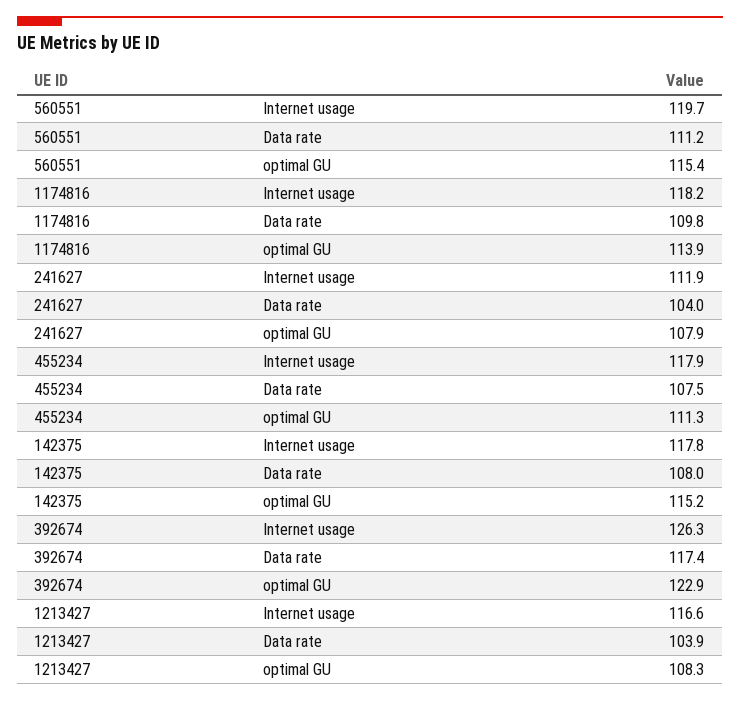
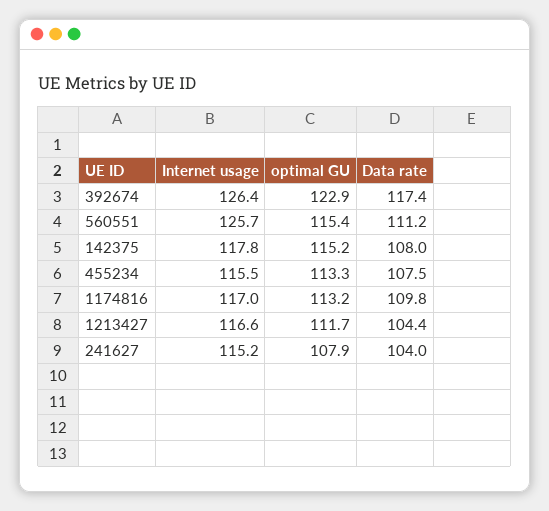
  {
    "560551": {
-     "Internet usage": 119.7,
+     "Internet usage": 125.7,
      "Data rate": 111.2,
      "optimal GU": 115.4
    },
    "1174816": {
-     "Internet usage": 118.2,
+     "Internet usage": 117,
      "Data rate": 109.8,
-     "optimal GU": 113.9
+     "optimal GU": 113.2
    },
    "241627": {
-     "Internet usage": 111.9,
+     "Internet usage": 115.2,
      "Data rate": 104,
      "optimal GU": 107.9
    },
    "455234": {
-     "Internet usage": 117.9,
+     "Internet usage": 115.5,
      "Data rate": 107.5,
-     "optimal GU": 111.3
+     "optimal GU": 113.3
    },
    "142375": {
      "Internet usage": 117.8,
      "Data rate": 108,
      "optimal GU": 115.2
    },
    "392674": {
-     "Internet usage": 126.3,
+     "Internet usage": 126.4,
      "Data rate": 117.4,
      "optimal GU": 122.9
    },
    "1213427": {
      "Internet usage": 116.6,
-     "Data rate": 103.9,
+     "Data rate": 104.4,
-     "optimal GU": 108.3
+     "optimal GU": 111.7
    }
  }

